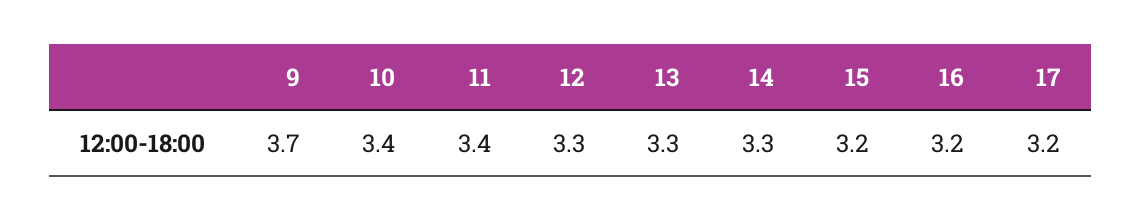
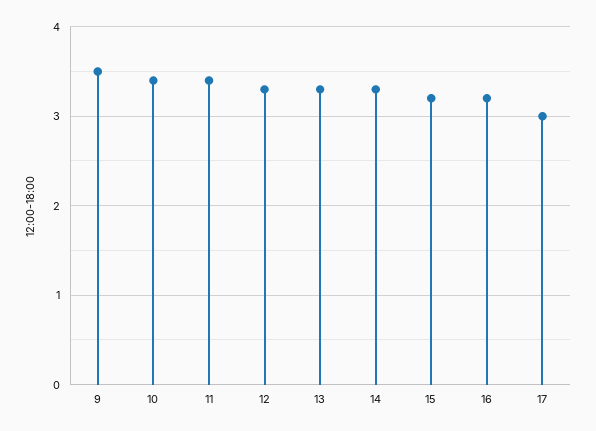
  {
-   "9": 3.7,
+   "9": 3.5,
    "10": 3.4,
    "11": 3.4,
    "12": 3.3,
    "13": 3.3,
    "14": 3.3,
    "15": 3.2,
    "16": 3.2,
-   "17": 3.2
+   "17": 3
  }

